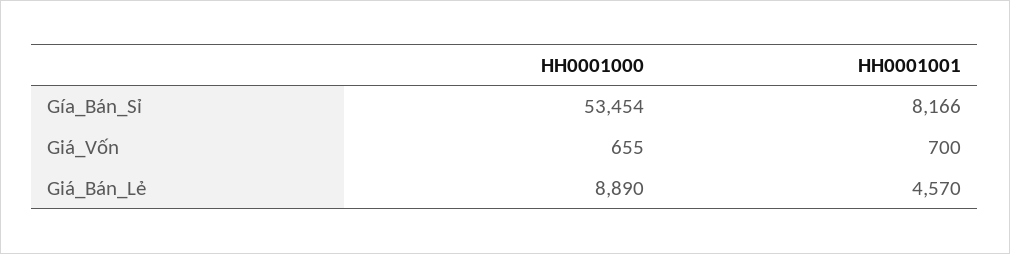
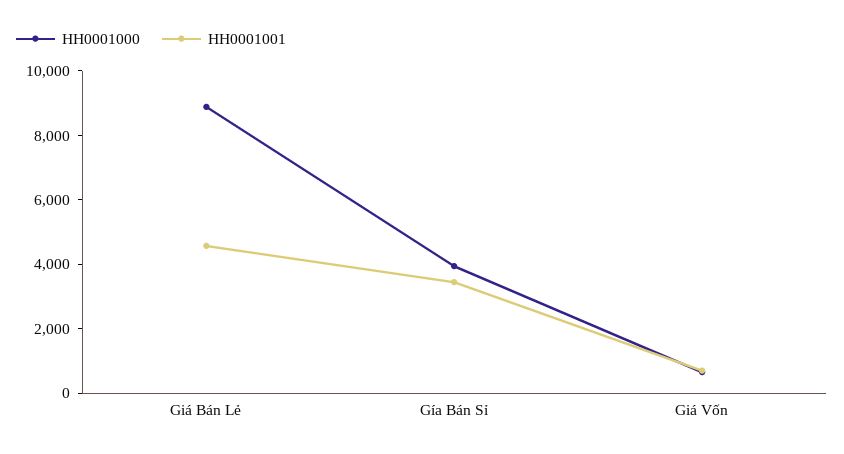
  {
    "HH0001000": {
-     "Gía_Bán_Sỉ": 53454,
+     "Gía_Bán_Sỉ": 4000,
      "Giá_Vốn": 655,
      "Giá_Bán_Lẻ": 8890
    },
    "HH0001001": {
-     "Gía_Bán_Sỉ": 8166,
+     "Gía_Bán_Sỉ": 3500,
      "Giá_Vốn": 700,
      "Giá_Bán_Lẻ": 4570
    }
  }

